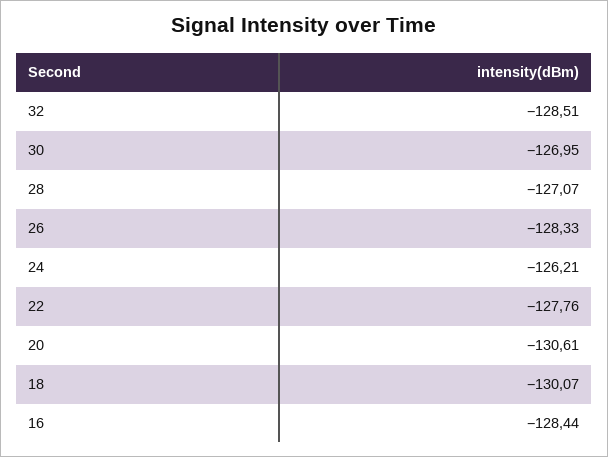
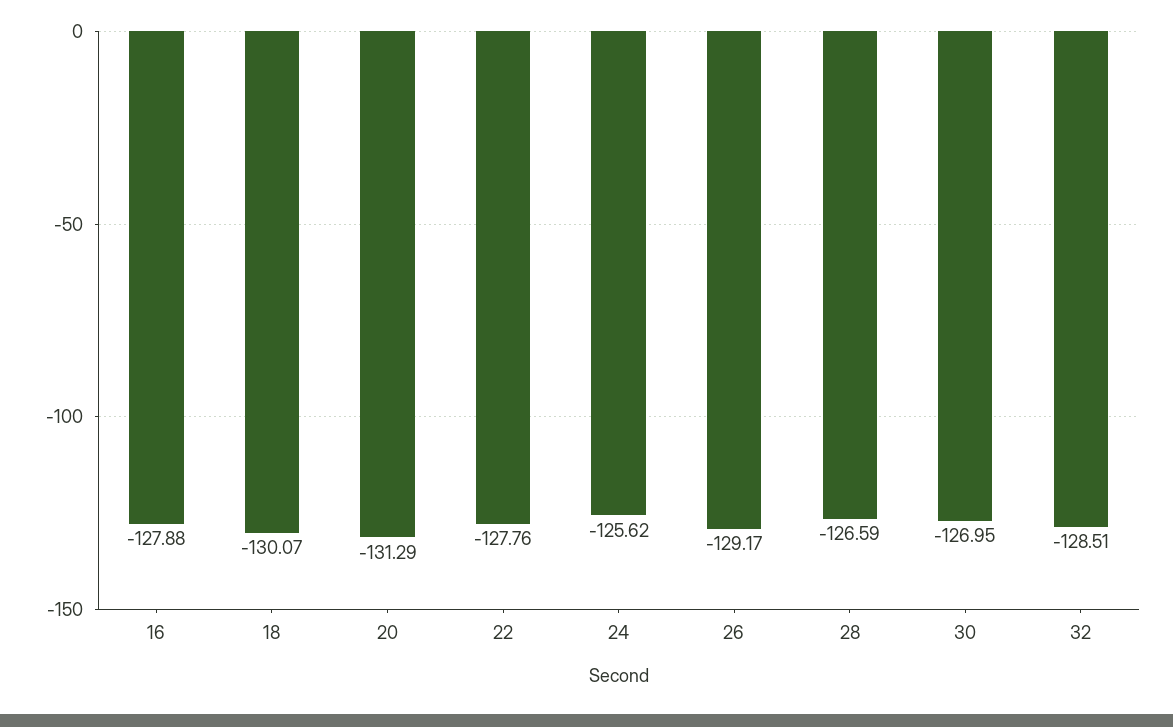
  {
    "32": -128.51,
    "30": -126.95,
-   "28": -127.07,
+   "28": -126.59,
-   "26": -128.33,
+   "26": -129.17,
-   "24": -126.21,
+   "24": -125.62,
    "22": -127.76,
-   "20": -130.61,
+   "20": -131.29,
    "18": -130.07,
-   "16": -128.44
+   "16": -127.88
  }

